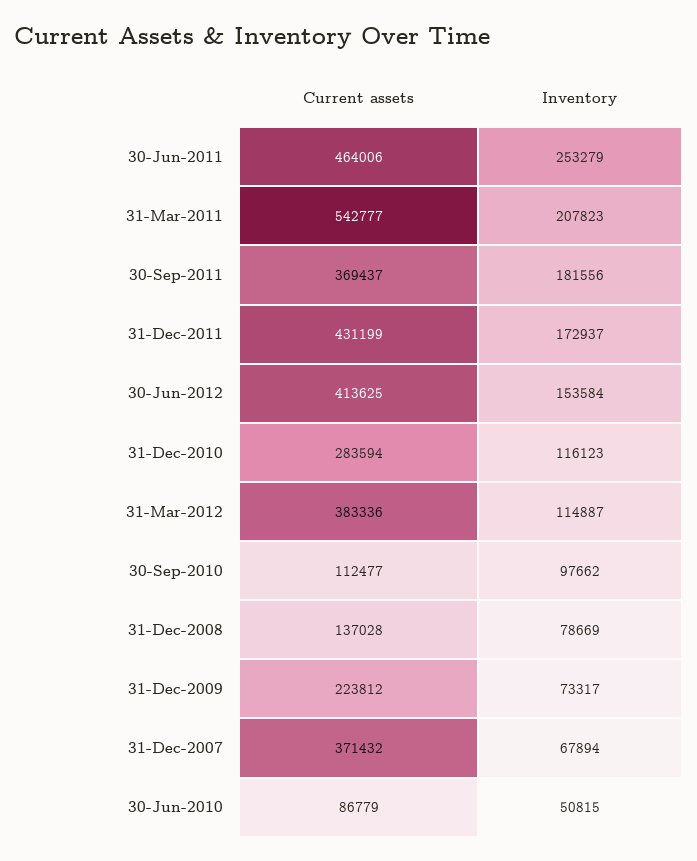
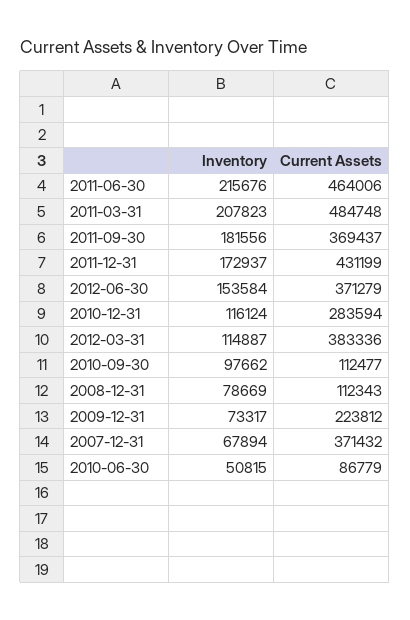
  {
    "Current assets": {
      "30-Jun-2011": 464006,
-     "31-Mar-2011": 542777,
+     "31-Mar-2011": 484748,
      "30-Sep-2011": 369437,
      "31-Dec-2011": 431199,
-     "30-Jun-2012": 413625,
+     "30-Jun-2012": 371279,
      "31-Dec-2010": 283594,
      "31-Mar-2012": 383336,
      "30-Sep-2010": 112477,
-     "31-Dec-2008": 137028,
+     "31-Dec-2008": 112343,
      "31-Dec-2009": 223812,
      "31-Dec-2007": 371432,
      "30-Jun-2010": 86779
    },
    "Inventory": {
-     "30-Jun-2011": 253279,
+     "30-Jun-2011": 215676,
      "31-Mar-2011": 207823,
      "30-Sep-2011": 181556,
      "31-Dec-2011": 172937,
      "30-Jun-2012": 153584,
-     "31-Dec-2010": 116123,
+     "31-Dec-2010": 116124,
      "31-Mar-2012": 114887,
      "30-Sep-2010": 97662,
      "31-Dec-2008": 78669,
      "31-Dec-2009": 73317,
      "31-Dec-2007": 67894,
      "30-Jun-2010": 50815
    }
  }

